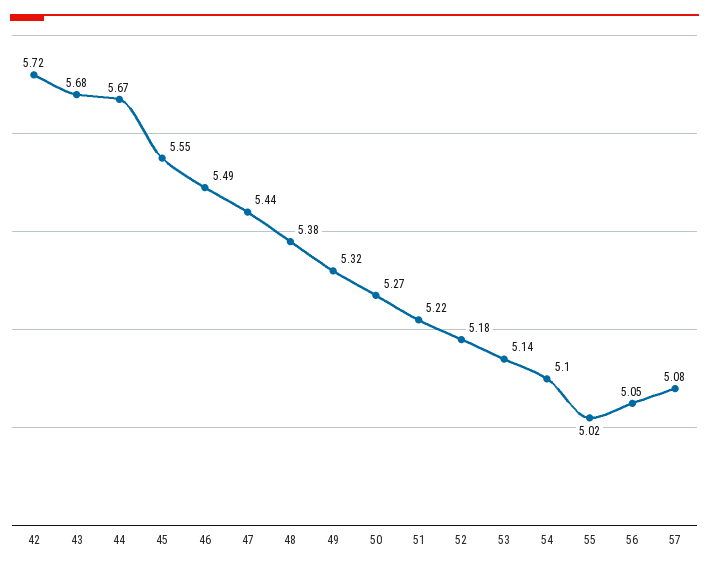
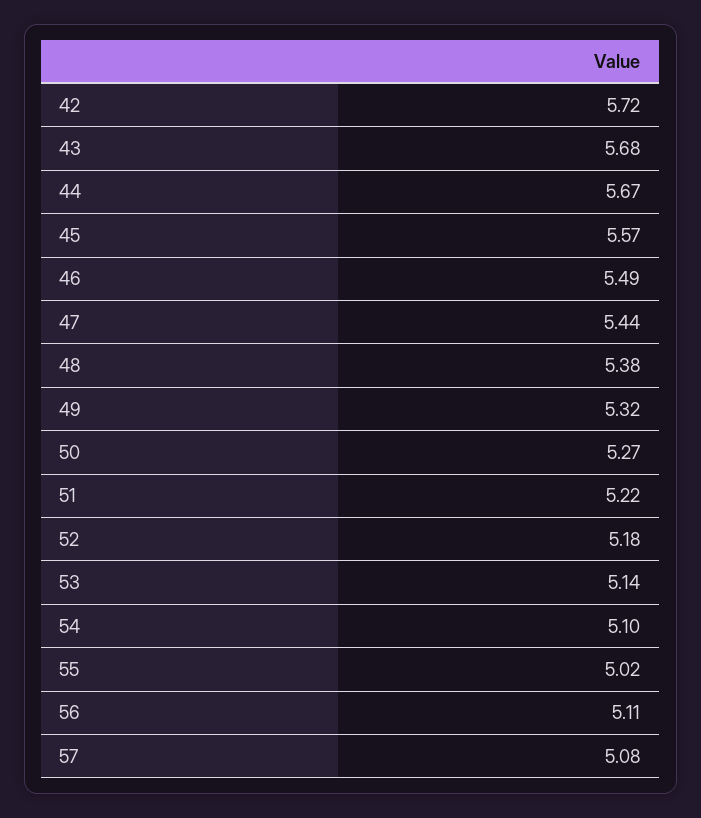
  {
    "42": 5.72,
    "43": 5.68,
    "44": 5.67,
-   "45": 5.55,
+   "45": 5.57,
    "46": 5.49,
    "47": 5.44,
    "48": 5.38,
    "49": 5.32,
    "50": 5.27,
    "51": 5.22,
    "52": 5.18,
    "53": 5.14,
    "54": 5.1,
    "55": 5.02,
-   "56": 5.05,
+   "56": 5.11,
    "57": 5.08
  }

